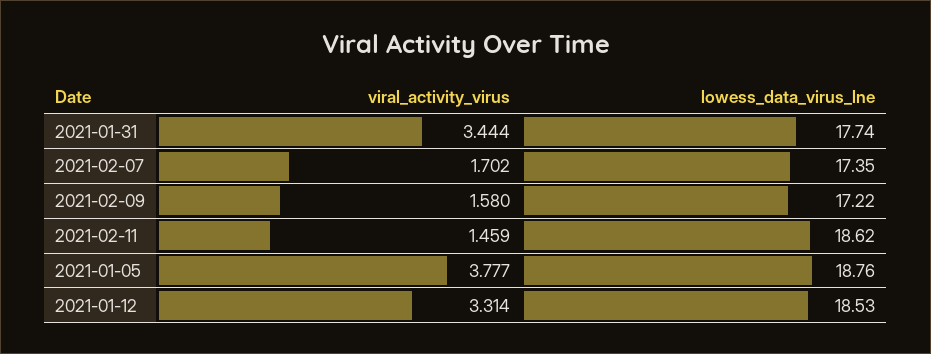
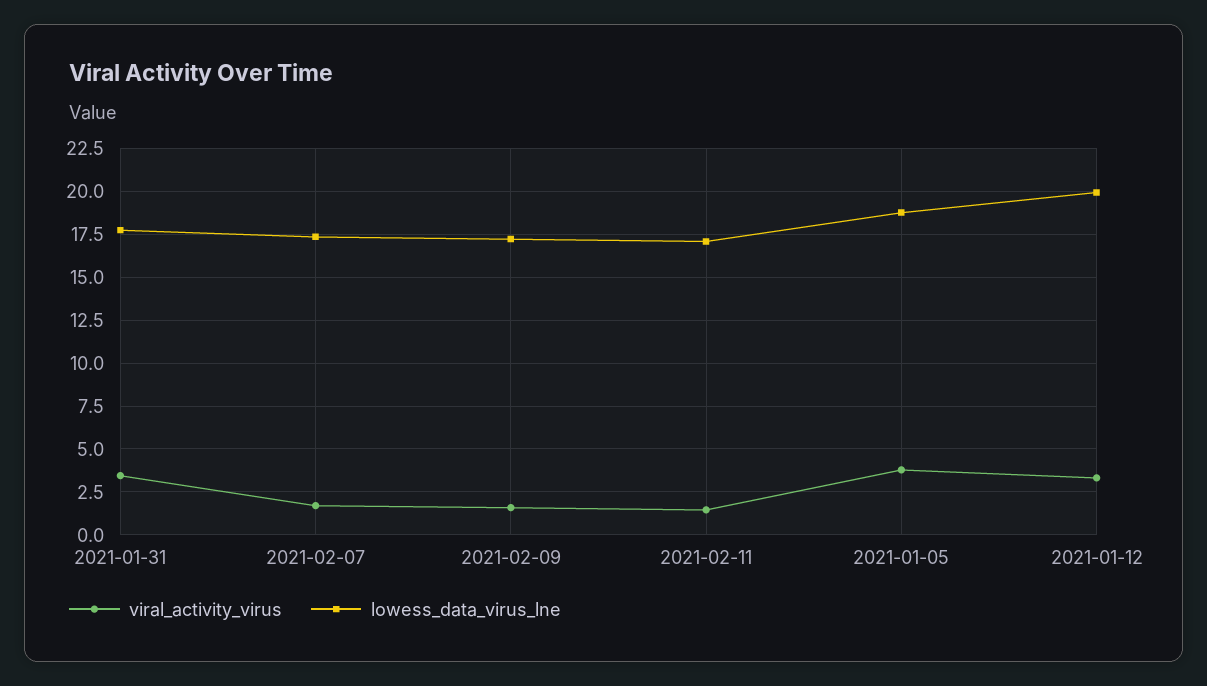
  {
    "viral_activity_virus": {
      "2021-01-31": 3.444,
      "2021-02-07": 1.702,
      "2021-02-09": 1.58,
      "2021-02-11": 1.459,
      "2021-01-05": 3.777,
      "2021-01-12": 3.314
    },
    "lowess_data_virus_lne": {
      "2021-01-31": 17.74,
      "2021-02-07": 17.35,
      "2021-02-09": 17.22,
-     "2021-02-11": 18.62,
+     "2021-02-11": 17,
      "2021-01-05": 18.76,
-     "2021-01-12": 18.53
+     "2021-01-12": 20
    }
  }

